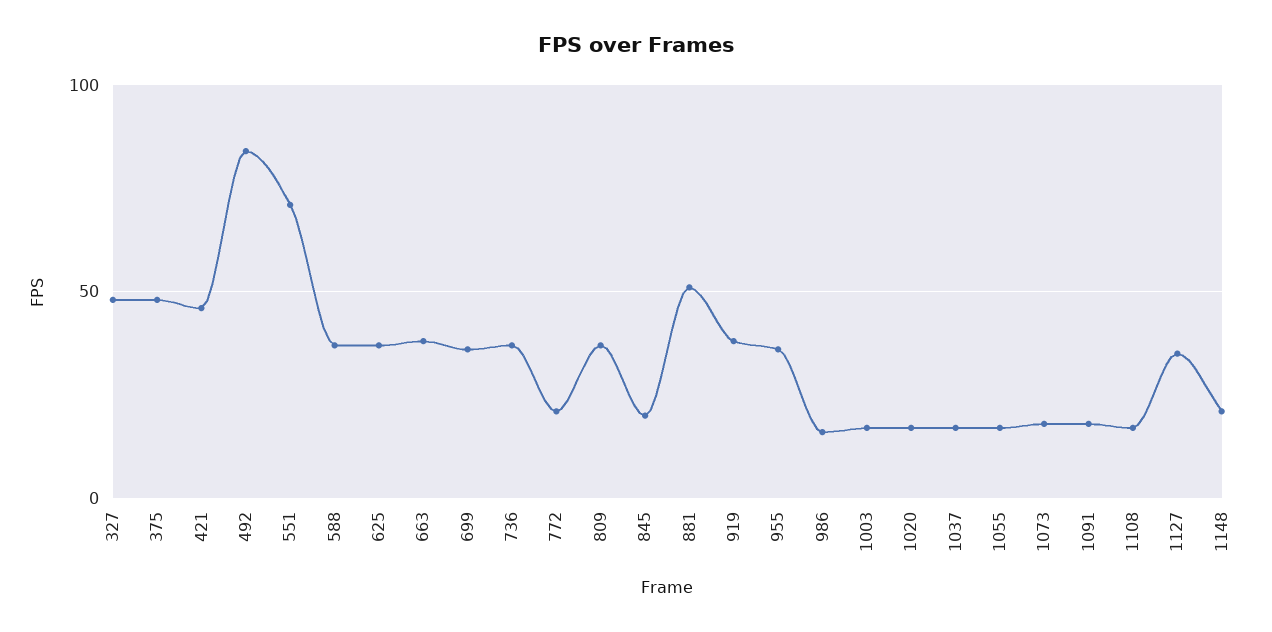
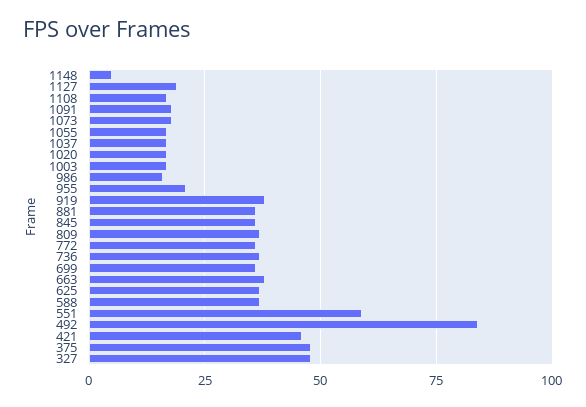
  {
    "327": 50,
    "375": 50,
    "421": 45,
    "492": 85,
-   "551": 70,
+   "551": 60,
    "588": 35,
    "625": 35,
    "663": 40,
    "699": 35,
    "736": 35,
-   "772": 20,
+   "772": 35,
    "809": 35,
-   "845": 20,
+   "845": 35,
-   "881": 50,
+   "881": 35,
    "919": 40,
-   "955": 35,
+   "955": 20,
    "986": 15,
    "1003": 15,
    "1020": 15,
    "1037": 15,
    "1055": 15,
    "1073": 20,
    "1091": 20,
    "1108": 15,
-   "1127": 35,
+   "1127": 20,
-   "1148": 20
+   "1148": 5
  }

